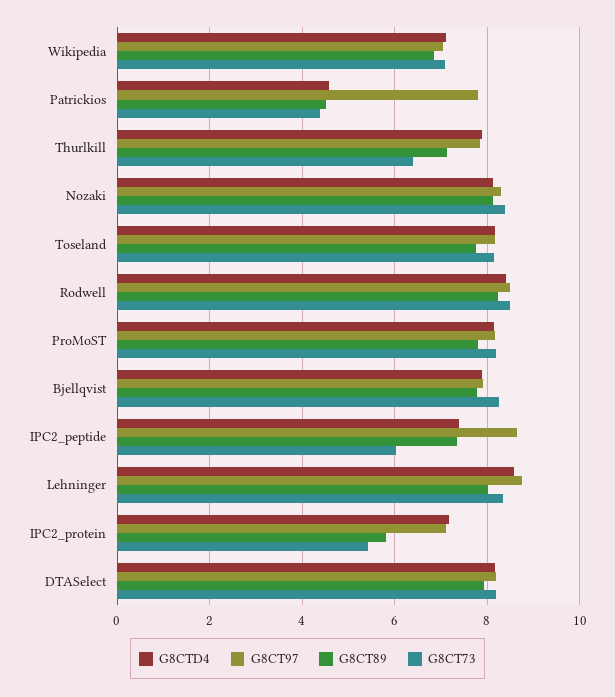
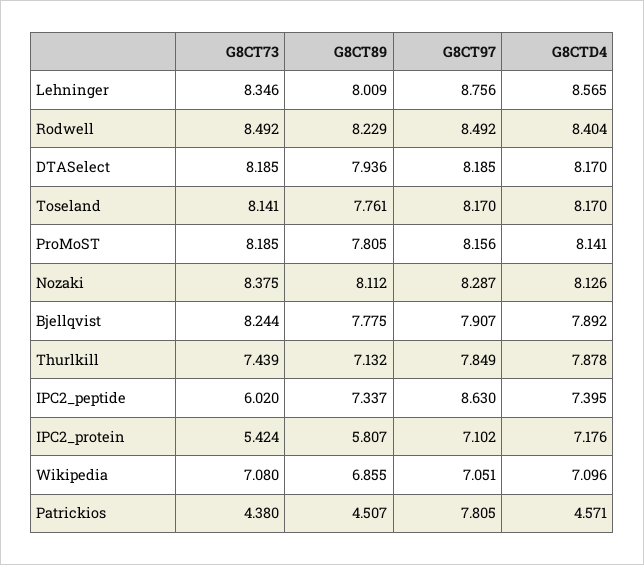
  {
    "G8CTD4": {
      "Wikipedia": 7.096,
      "Patrickios": 4.571,
      "Thurlkill": 7.878,
      "Nozaki": 8.126,
      "Toseland": 8.17,
      "Rodwell": 8.404,
      "ProMoST": 8.141,
      "Bjellqvist": 7.892,
      "IPC2_peptide": 7.395,
      "Lehninger": 8.565,
      "IPC2_protein": 7.176,
      "DTASelect": 8.17
    },
    "G8CT97": {
      "Wikipedia": 7.051,
      "Patrickios": 7.805,
      "Thurlkill": 7.849,
      "Nozaki": 8.287,
      "Toseland": 8.17,
      "Rodwell": 8.492,
      "ProMoST": 8.156,
      "Bjellqvist": 7.907,
      "IPC2_peptide": 8.63,
      "Lehninger": 8.756,
      "IPC2_protein": 7.102,
      "DTASelect": 8.185
    },
    "G8CT89": {
      "Wikipedia": 6.855,
      "Patrickios": 4.507,
      "Thurlkill": 7.132,
      "Nozaki": 8.112,
      "Toseland": 7.761,
      "Rodwell": 8.229,
      "ProMoST": 7.805,
      "Bjellqvist": 7.775,
      "IPC2_peptide": 7.337,
      "Lehninger": 8.009,
      "IPC2_protein": 5.807,
      "DTASelect": 7.936
    },
    "G8CT73": {
      "Wikipedia": 7.08,
      "Patrickios": 4.38,
-     "Thurlkill": 6.4,
+     "Thurlkill": 7.439,
      "Nozaki": 8.375,
      "Toseland": 8.141,
      "Rodwell": 8.492,
      "ProMoST": 8.185,
      "Bjellqvist": 8.244,
      "IPC2_peptide": 6.02,
      "Lehninger": 8.346,
      "IPC2_protein": 5.424,
      "DTASelect": 8.185
    }
  }

